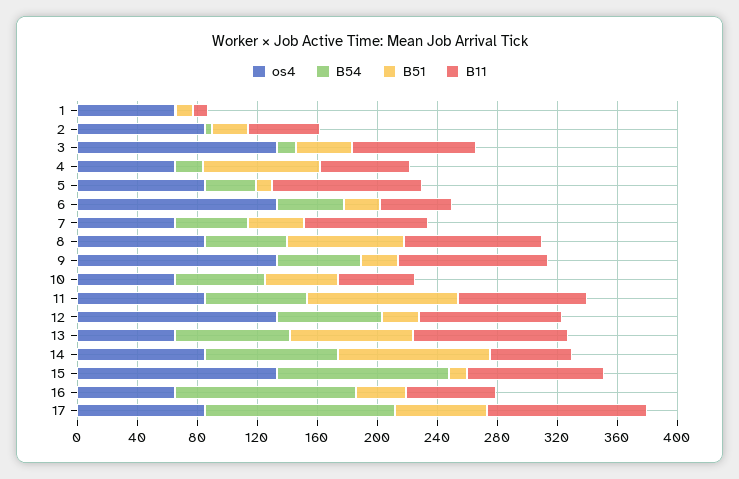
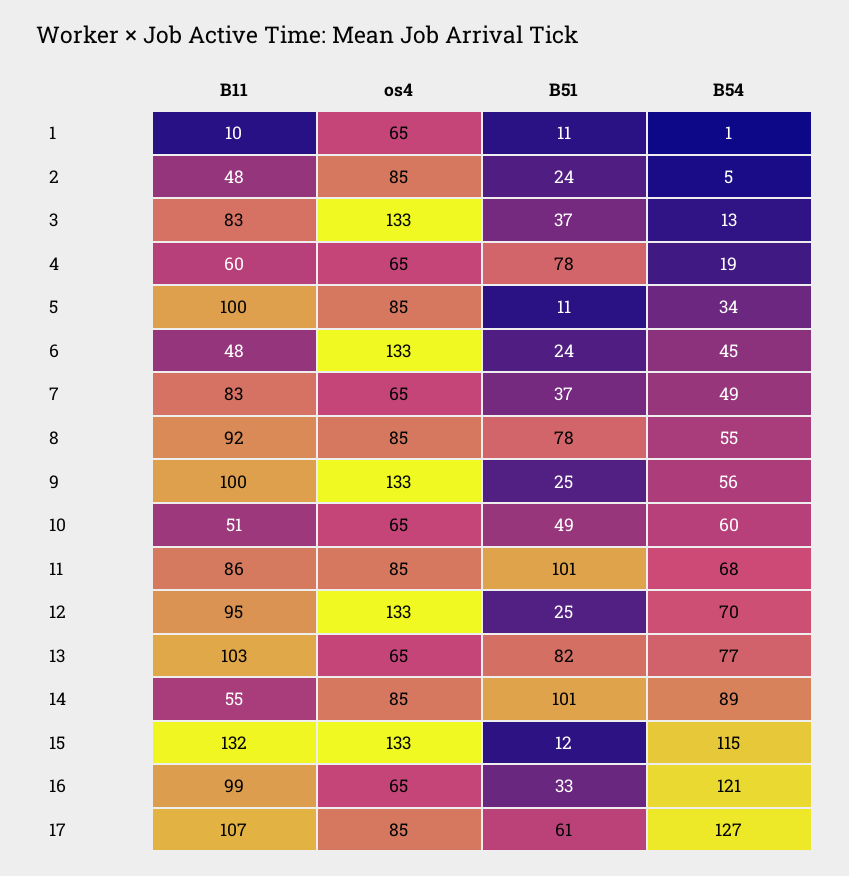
  {
    "os4": {
      "1": 65,
      "2": 85,
      "3": 133,
      "4": 65,
      "5": 85,
      "6": 133,
      "7": 65,
      "8": 85,
      "9": 133,
      "10": 65,
      "11": 85,
      "12": 133,
      "13": 65,
      "14": 85,
      "15": 133,
      "16": 65,
      "17": 85
    },
    "B54": {
      "1": 1,
      "2": 5,
      "3": 13,
      "4": 19,
      "5": 34,
      "6": 45,
      "7": 49,
      "8": 55,
      "9": 56,
      "10": 60,
      "11": 68,
      "12": 70,
      "13": 77,
      "14": 89,
      "15": 115,
      "16": 121,
      "17": 127
    },
    "B51": {
      "1": 11,
      "2": 24,
      "3": 37,
      "4": 78,
      "5": 11,
      "6": 24,
      "7": 37,
      "8": 78,
      "9": 25,
      "10": 49,
      "11": 101,
      "12": 25,
      "13": 82,
      "14": 101,
      "15": 12,
      "16": 33,
      "17": 61
    },
    "B11": {
      "1": 10,
      "2": 48,
      "3": 83,
      "4": 60,
      "5": 100,
      "6": 48,
      "7": 83,
      "8": 92,
      "9": 100,
      "10": 51,
      "11": 86,
      "12": 95,
      "13": 103,
      "14": 55,
-     "15": 90,
+     "15": 132,
-     "16": 60,
+     "16": 99,
      "17": 107
    }
  }

